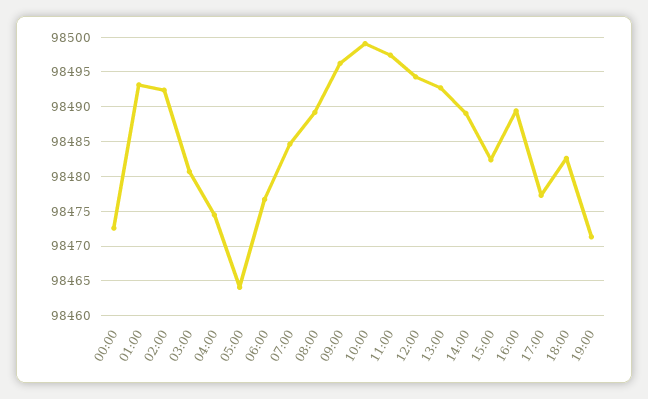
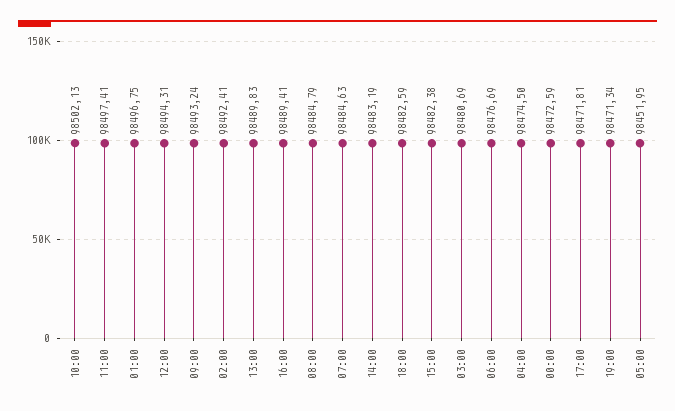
  {
    "00:00": 98472.59,
-   "01:00": 98493,
+   "01:00": 98496.75,
    "02:00": 98492.41,
    "03:00": 98480.69,
    "04:00": 98474.5,
-   "05:00": 98464,
+   "05:00": 98451.95,
    "06:00": 98476.69,
    "07:00": 98484.63,
-   "08:00": 98489,
+   "08:00": 98484.79,
-   "09:00": 98496,
+   "09:00": 98493.24,
-   "10:00": 98499,
+   "10:00": 98502.13,
    "11:00": 98497.41,
    "12:00": 98494.31,
-   "13:00": 98493,
+   "13:00": 98489.83,
-   "14:00": 98489,
+   "14:00": 98483.19,
    "15:00": 98482.38,
    "16:00": 98489.41,
-   "17:00": 98477,
+   "17:00": 98471.81,
    "18:00": 98482.59,
    "19:00": 98471.34
  }

